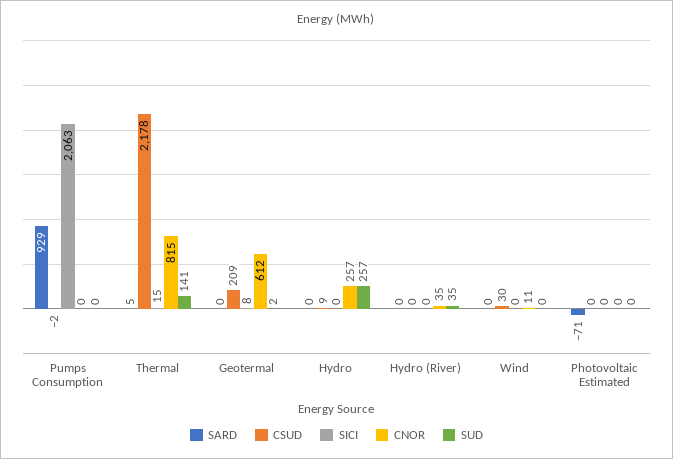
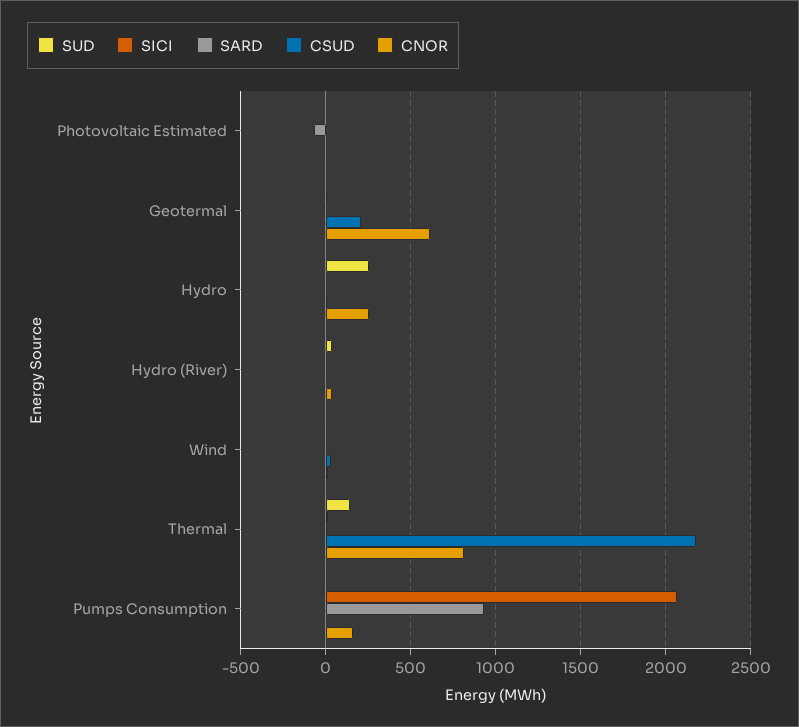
  {
    "SARD": {
      "Pumps Consumption": 929,
      "Thermal": 5,
      "Geotermal": 0,
      "Hydro": 0,
      "Hydro (River)": 0,
      "Wind": 0,
      "Photovoltaic Estimated": -71
    },
    "CSUD": {
      "Pumps Consumption": -2,
      "Thermal": 2178,
      "Geotermal": 209,
      "Hydro": 9,
      "Hydro (River)": 0,
      "Wind": 30,
      "Photovoltaic Estimated": 0
    },
    "SICI": {
      "Pumps Consumption": 2063,
      "Thermal": 15,
      "Geotermal": 8,
      "Hydro": 0,
      "Hydro (River)": 0,
      "Wind": 0,
      "Photovoltaic Estimated": 0
    },
    "CNOR": {
-     "Pumps Consumption": 0,
+     "Pumps Consumption": 150,
      "Thermal": 815,
      "Geotermal": 612,
      "Hydro": 257,
      "Hydro (River)": 35,
      "Wind": 11,
      "Photovoltaic Estimated": 0
    },
    "SUD": {
      "Pumps Consumption": 0,
      "Thermal": 141,
      "Geotermal": 2,
      "Hydro": 257,
      "Hydro (River)": 35,
      "Wind": 0,
      "Photovoltaic Estimated": 0
    }
  }

